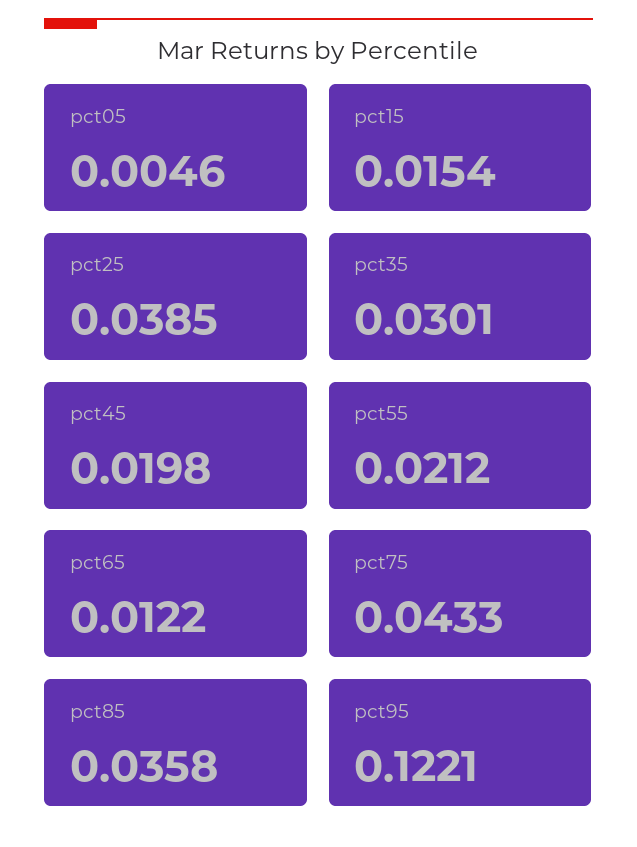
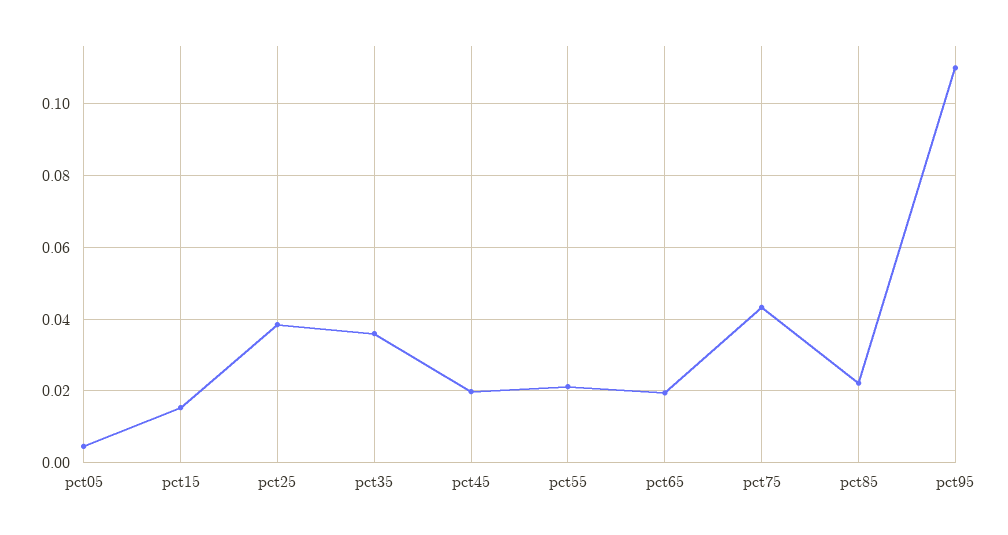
  {
    "pct05": 0.0046,
    "pct15": 0.0154,
    "pct25": 0.0385,
-   "pct35": 0.0301,
+   "pct35": 0.036,
    "pct45": 0.0198,
    "pct55": 0.0212,
-   "pct65": 0.0122,
+   "pct65": 0.02,
    "pct75": 0.0433,
-   "pct85": 0.0358,
+   "pct85": 0.022,
-   "pct95": 0.1221
+   "pct95": 0.11
  }

